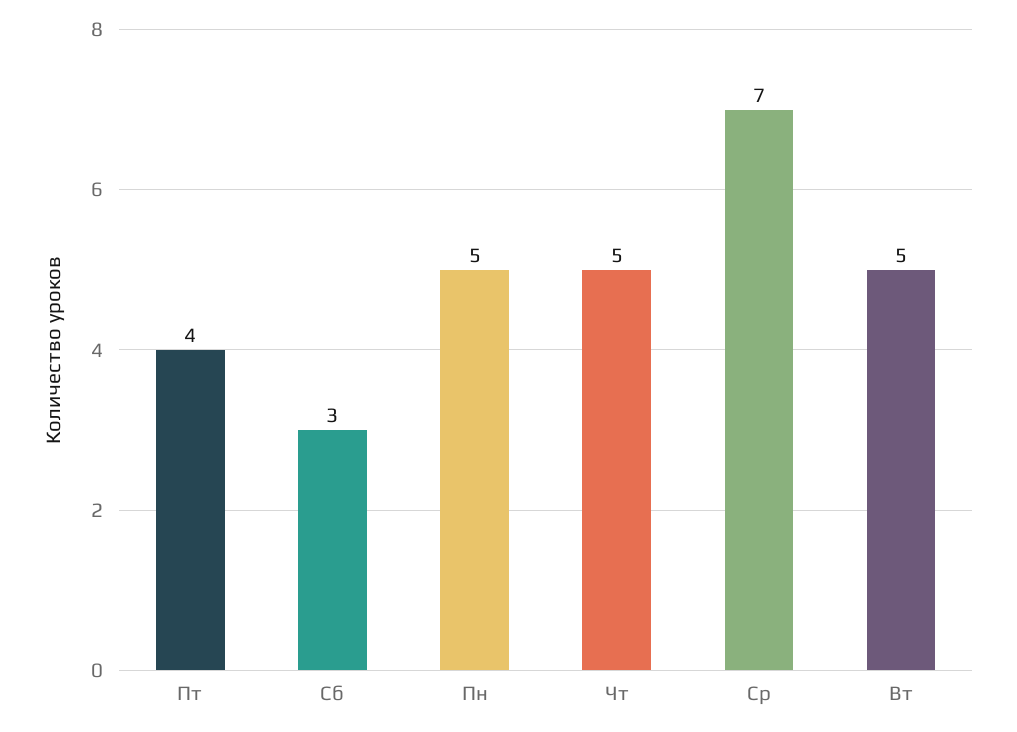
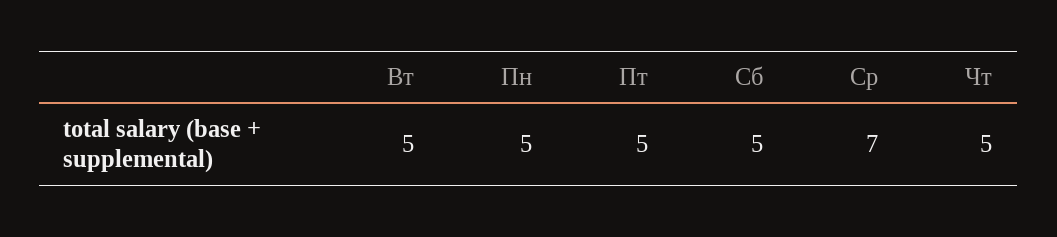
  {
-   "Пт": 4,
+   "Пт": 5,
-   "Сб": 3,
+   "Сб": 5,
    "Пн": 5,
    "Чт": 5,
    "Ср": 7,
    "Вт": 5
  }

